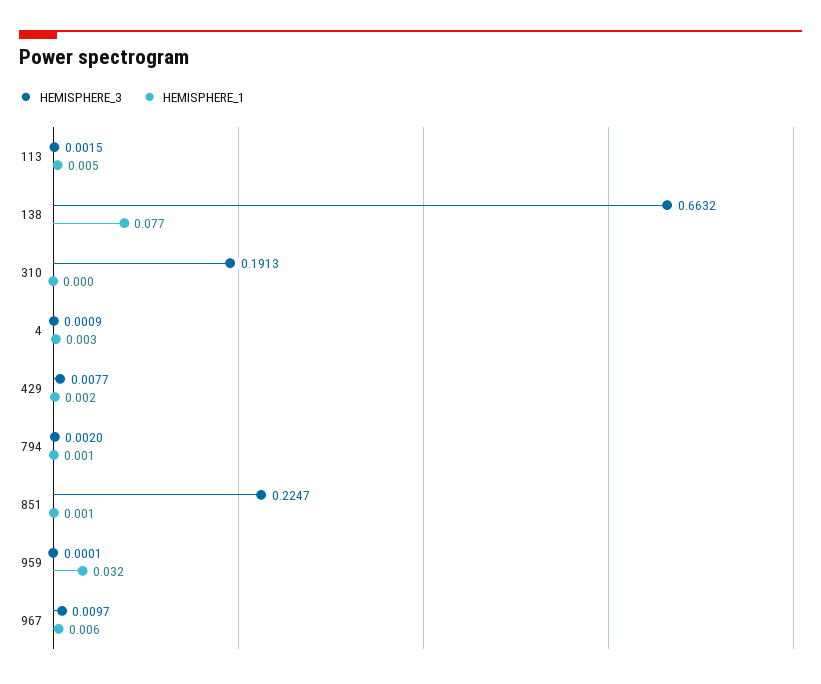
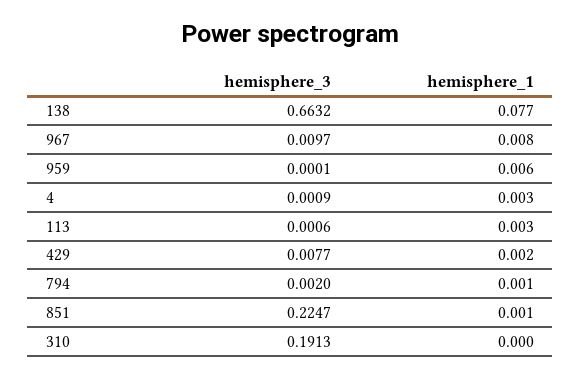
  {
    "HEMISPHERE_3": {
-     "113": 0.0015,
+     "113": 0.0006,
      "138": 0.6632,
      "310": 0.1913,
      "4": 0.0009,
      "429": 0.0077,
      "794": 0.002,
      "851": 0.2247,
      "959": 0.0001,
      "967": 0.0097
    },
    "HEMISPHERE_1": {
-     "113": 0.005,
+     "113": 0.003,
      "138": 0.077,
      "310": 0,
      "4": 0.003,
      "429": 0.002,
      "794": 0.001,
      "851": 0.001,
-     "959": 0.032,
+     "959": 0.006,
-     "967": 0.006
+     "967": 0.008
    }
  }

